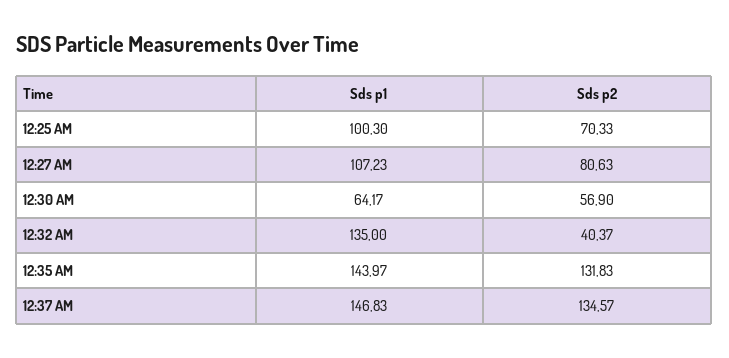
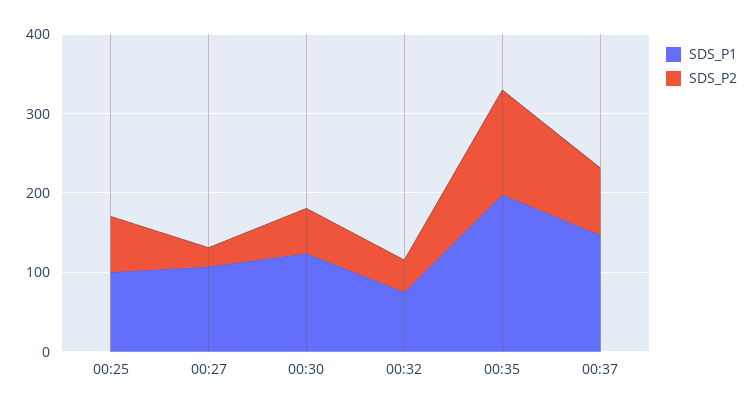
  {
    "Sds p1": {
      "12:25 AM": 100.3,
      "12:27 AM": 107.23,
-     "12:30 AM": 64.17,
+     "12:30 AM": 120,
-     "12:32 AM": 135,
+     "12:32 AM": 80,
-     "12:35 AM": 143.97,
+     "12:35 AM": 200,
      "12:37 AM": 146.83
    },
    "Sds p2": {
      "12:25 AM": 70.33,
-     "12:27 AM": 80.63,
+     "12:27 AM": 20,
      "12:30 AM": 56.9,
      "12:32 AM": 40.37,
      "12:35 AM": 131.83,
-     "12:37 AM": 134.57
+     "12:37 AM": 80
    }
  }

